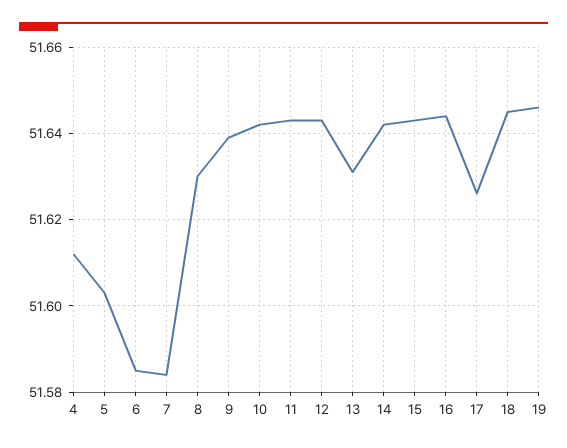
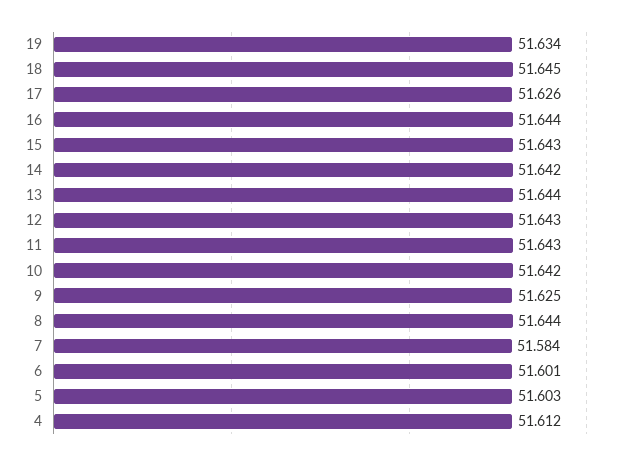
  {
    "4": 51.612,
    "5": 51.603,
-   "6": 51.585,
+   "6": 51.601,
    "7": 51.584,
-   "8": 51.63,
+   "8": 51.644,
-   "9": 51.64,
+   "9": 51.625,
    "10": 51.642,
    "11": 51.643,
    "12": 51.643,
-   "13": 51.63,
+   "13": 51.644,
    "14": 51.642,
    "15": 51.643,
    "16": 51.644,
    "17": 51.626,
    "18": 51.645,
-   "19": 51.645
+   "19": 51.634
  }

